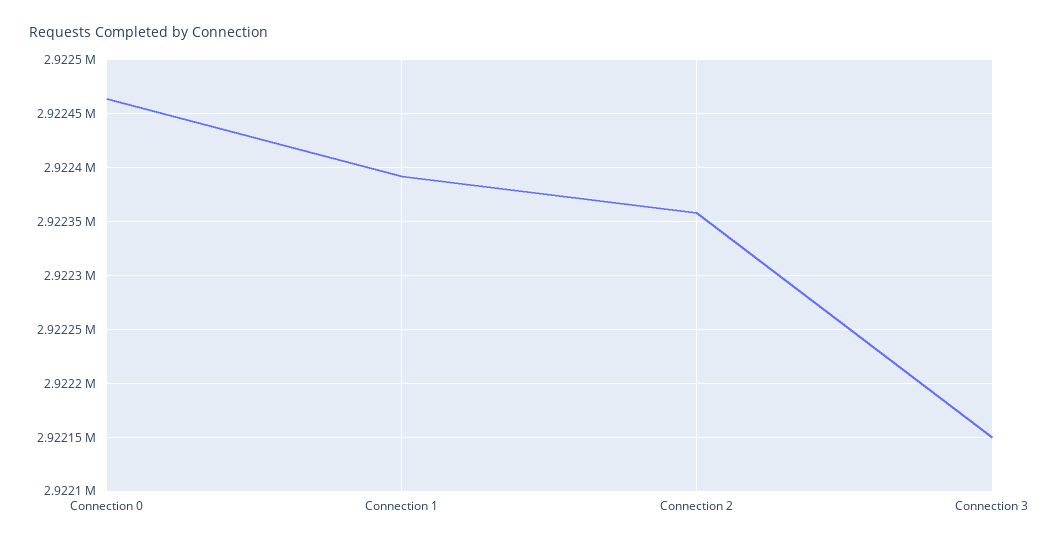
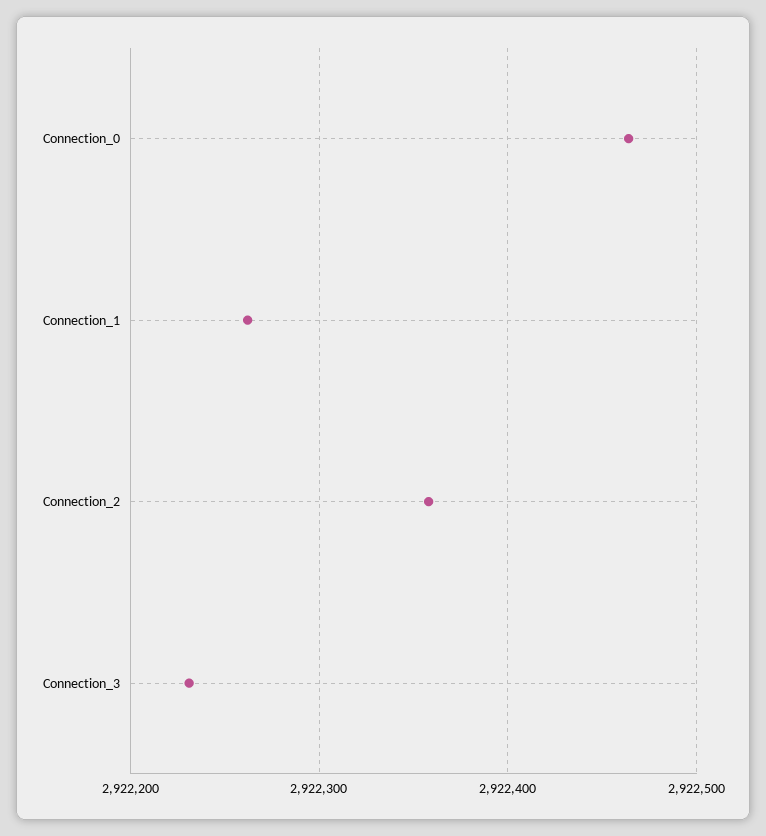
  {
    "Connection 0": 2922460,
-   "Connection 1": 2922390,
+   "Connection 1": 2922260,
    "Connection 2": 2922360,
-   "Connection 3": 2922150
+   "Connection 3": 2922230
  }

